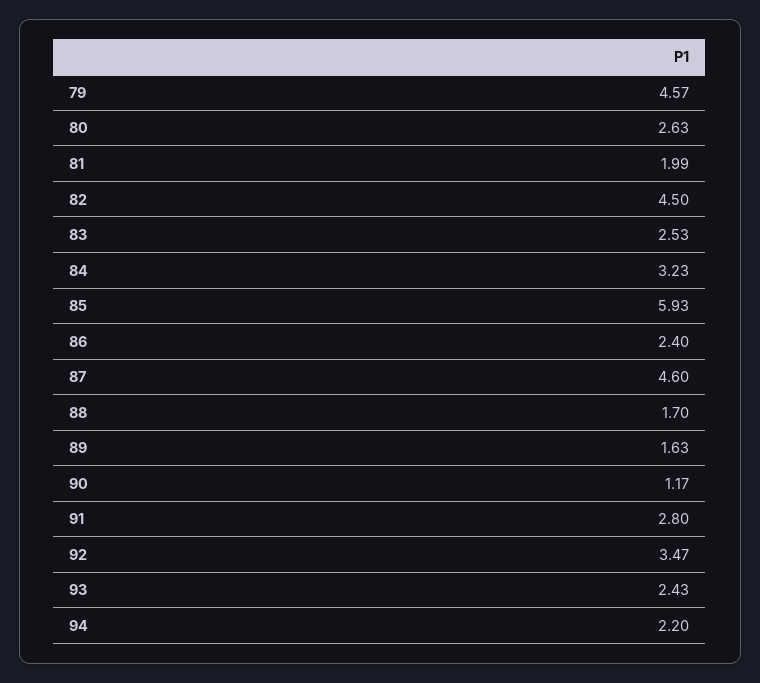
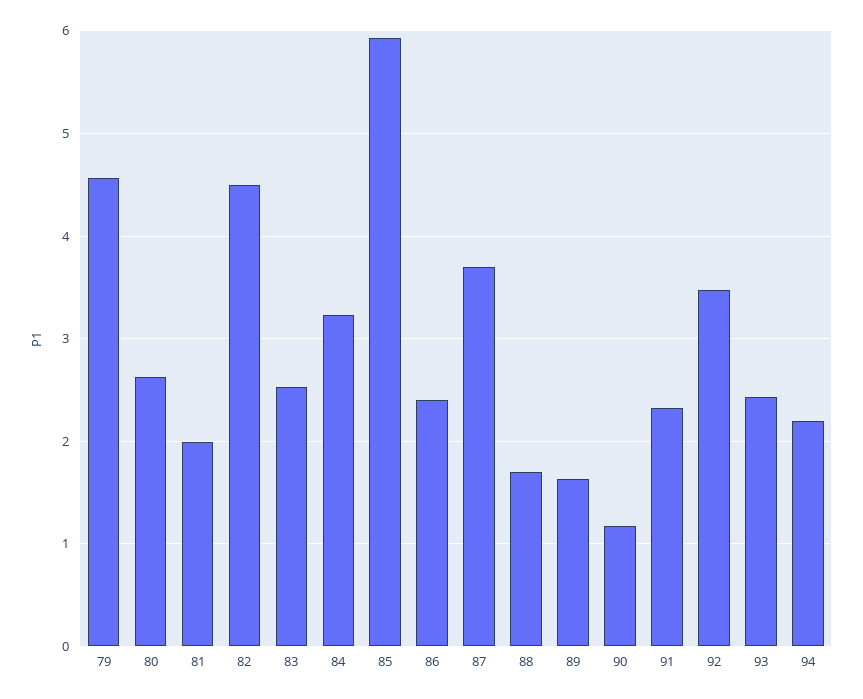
  {
    "79": 4.57,
    "80": 2.63,
    "81": 1.99,
    "82": 4.5,
    "83": 2.53,
    "84": 3.23,
    "85": 5.93,
    "86": 2.4,
-   "87": 4.6,
+   "87": 3.7,
    "88": 1.7,
    "89": 1.63,
    "90": 1.17,
-   "91": 2.8,
+   "91": 2.3,
    "92": 3.47,
    "93": 2.43,
    "94": 2.2
  }

